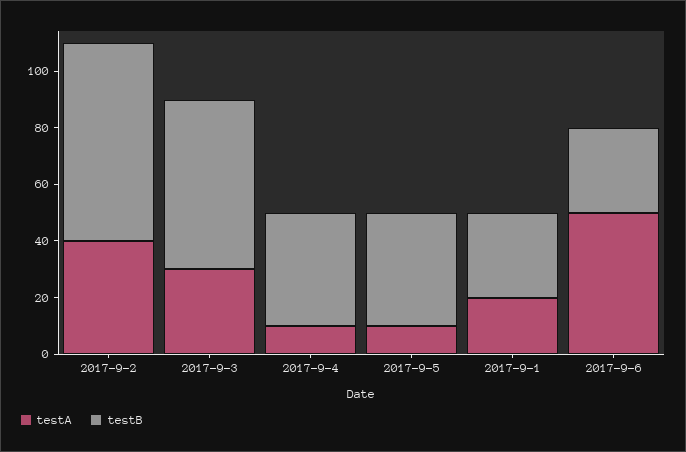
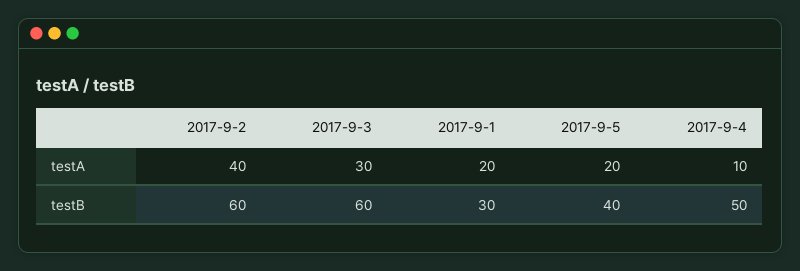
  {
    "testA": {
      "2017-9-2": 40,
      "2017-9-3": 30,
      "2017-9-4": 10,
-     "2017-9-5": 10,
+     "2017-9-5": 20,
-     "2017-9-1": 20,
+     "2017-9-1": 20
-     "2017-9-6": 50
    },
    "testB": {
-     "2017-9-2": 70,
+     "2017-9-2": 60,
      "2017-9-3": 60,
-     "2017-9-4": 40,
+     "2017-9-4": 50,
      "2017-9-5": 40,
-     "2017-9-1": 30,
+     "2017-9-1": 30
-     "2017-9-6": 30
    }
  }

